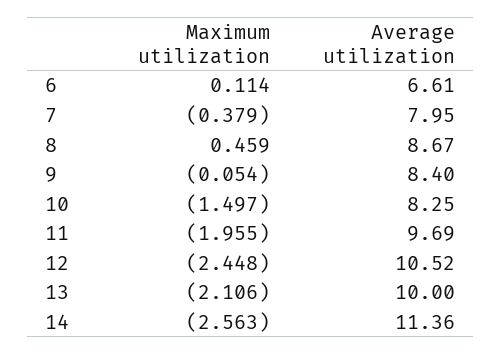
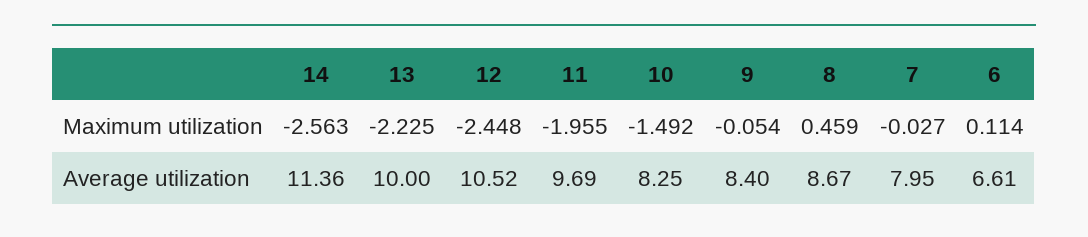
  {
    "Maximum utilization": {
      "6": 0.114,
-     "7": -0.379,
+     "7": -0.027,
      "8": 0.459,
      "9": -0.054,
-     "10": -1.497,
+     "10": -1.492,
      "11": -1.955,
      "12": -2.448,
-     "13": -2.106,
+     "13": -2.225,
      "14": -2.563
    },
    "Average utilization": {
      "6": 6.61,
      "7": 7.95,
      "8": 8.67,
      "9": 8.4,
      "10": 8.25,
      "11": 9.69,
      "12": 10.52,
      "13": 10,
      "14": 11.36
    }
  }

